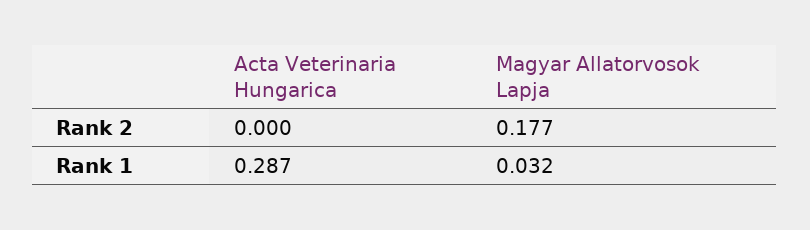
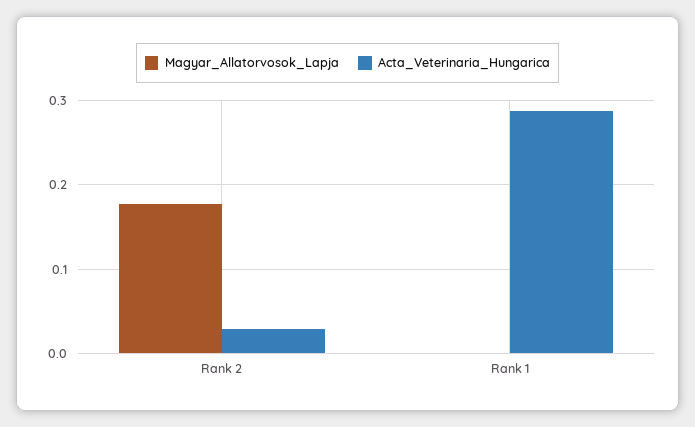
  {
    "Acta Veterinaria Hungarica": {
-     "Rank 2": 0,
+     "Rank 2": 0.03,
      "Rank 1": 0.287
    },
    "Magyar Allatorvosok Lapja": {
      "Rank 2": 0.177,
-     "Rank 1": 0.032
+     "Rank 1": 0
    }
  }

